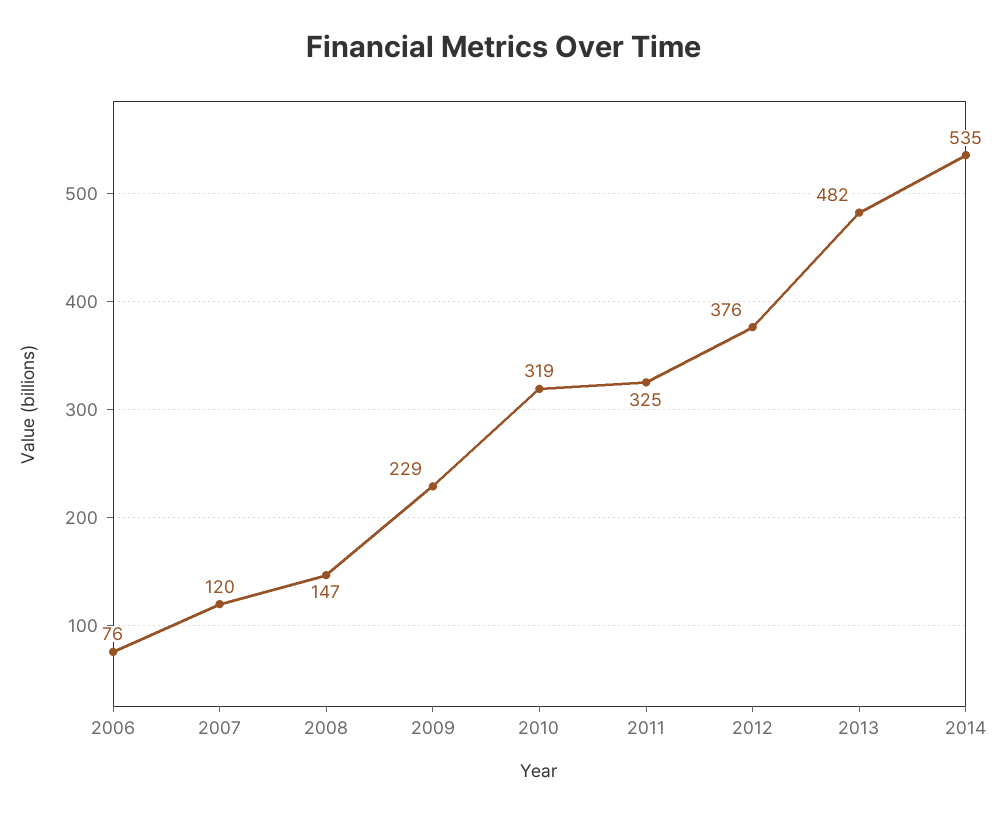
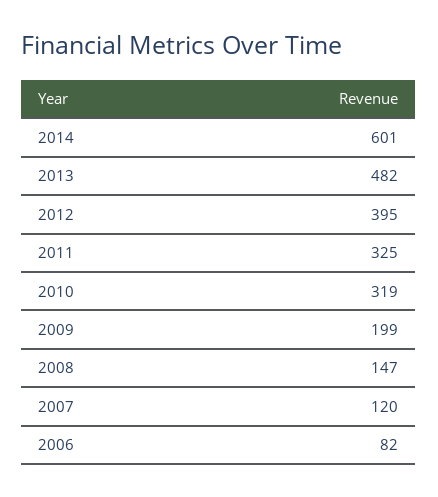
  {
-   "2006": 76,
+   "2006": 82,
    "2007": 120,
    "2008": 147,
-   "2009": 229,
+   "2009": 199,
    "2010": 319,
    "2011": 325,
-   "2012": 376,
+   "2012": 395,
    "2013": 482,
-   "2014": 535
+   "2014": 601
  }

